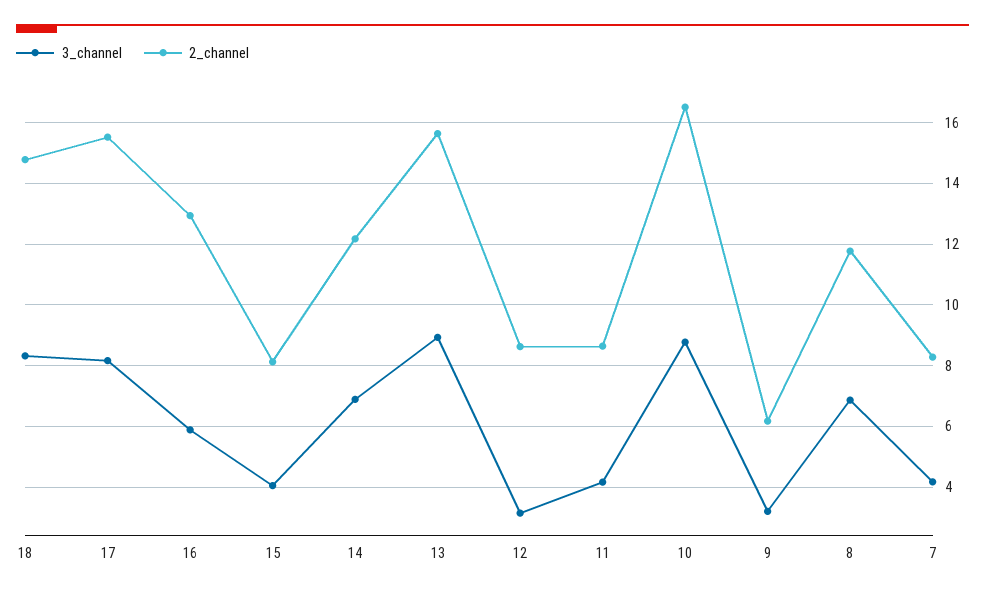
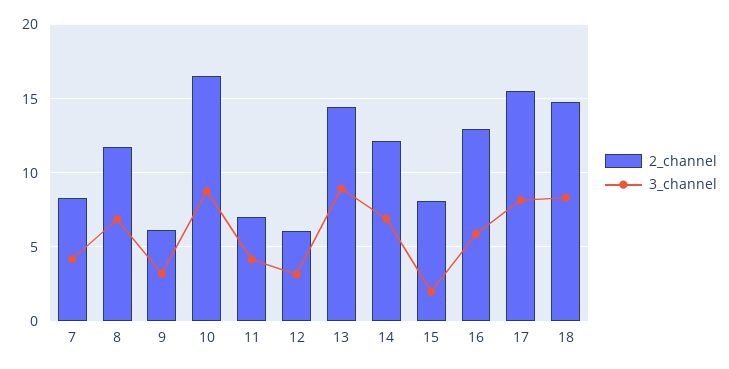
  {
    "3_channel": {
      "18": 8.4,
      "17": 8.2,
      "16": 5.8,
-     "15": 4,
+     "15": 2,
      "14": 6.8,
      "13": 9,
      "12": 3.2,
      "11": 4.2,
      "10": 8.8,
      "9": 3.2,
      "8": 6.8,
      "7": 4.2
    },
    "2_channel": {
      "18": 14.8,
      "17": 15.6,
      "16": 13,
      "15": 8.2,
      "14": 12.2,
-     "13": 15.6,
+     "13": 14.5,
-     "12": 8.6,
+     "12": 6,
-     "11": 8.6,
+     "11": 7,
      "10": 16.6,
      "9": 6.2,
      "8": 11.8,
      "7": 8.2
    }
  }

